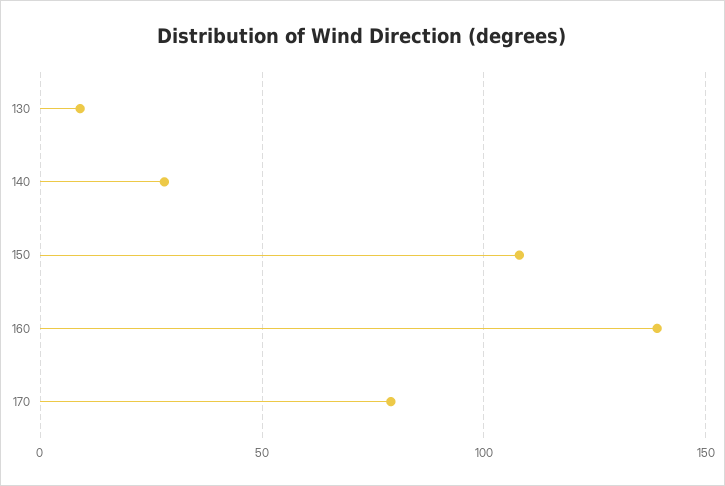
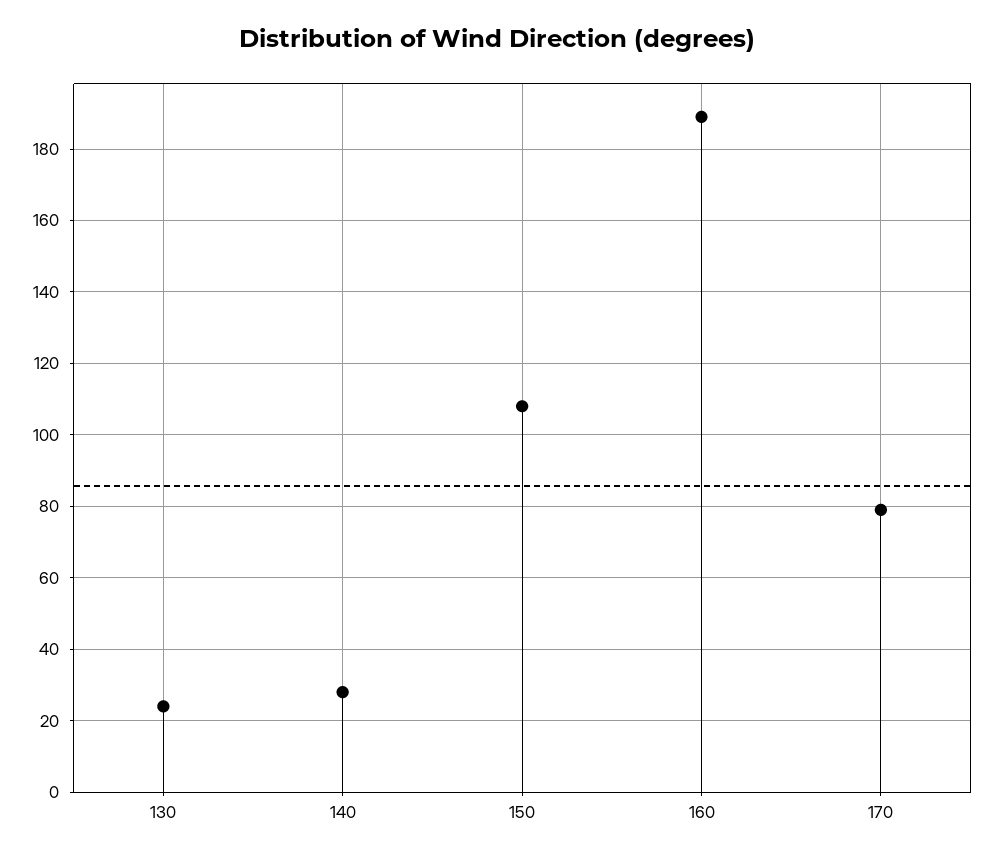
  {
-   "130": 10,
+   "130": 25,
    "140": 30,
    "150": 110,
-   "160": 140,
+   "160": 190,
    "170": 80
  }

